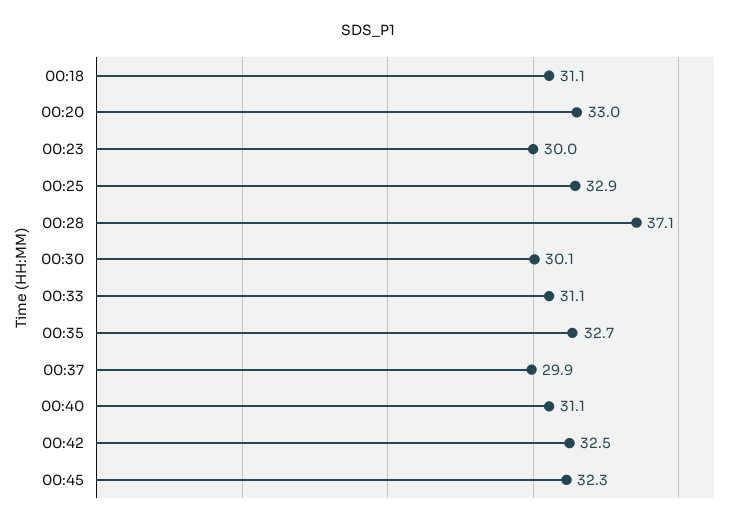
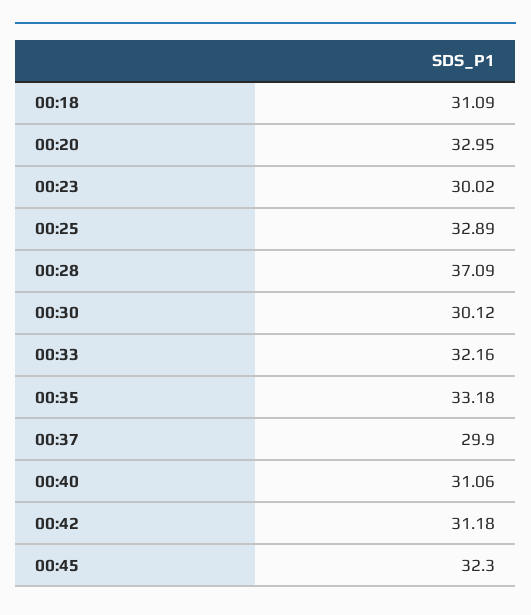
  {
    "00:18": 31.09,
    "00:20": 32.95,
    "00:23": 30.02,
    "00:25": 32.89,
    "00:28": 37.09,
    "00:30": 30.12,
-   "00:33": 31.1,
+   "00:33": 32.16,
-   "00:35": 32.7,
+   "00:35": 33.18,
    "00:37": 29.9,
    "00:40": 31.06,
-   "00:42": 32.5,
+   "00:42": 31.18,
    "00:45": 32.3
  }

